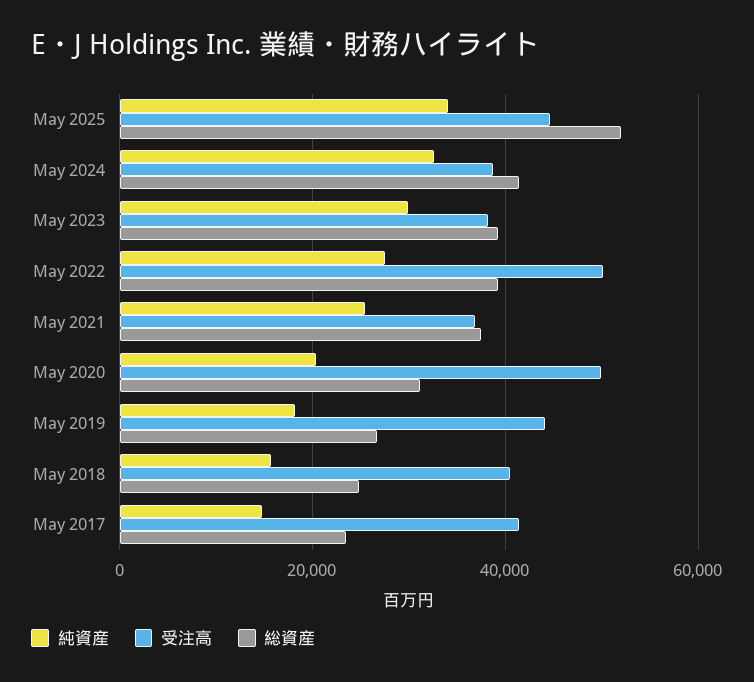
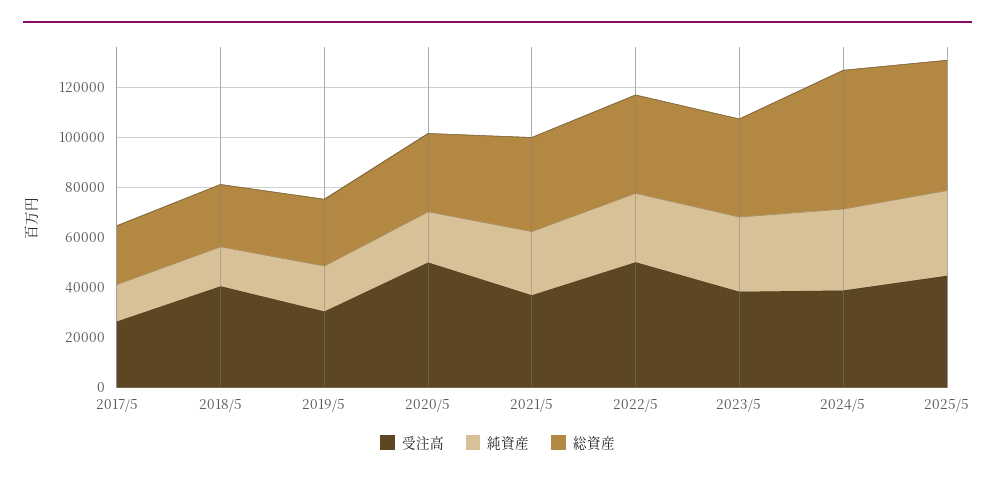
  {
    "純資産": {
      "May 2025": 34000,
      "May 2024": 32000,
      "May 2023": 30000,
      "May 2022": 28000,
      "May 2021": 26000,
      "May 2020": 20000,
      "May 2019": 18000,
      "May 2018": 16000,
      "May 2017": 14000
    },
    "受注高": {
      "May 2025": 44000,
      "May 2024": 38000,
      "May 2023": 38000,
      "May 2022": 50000,
      "May 2021": 36000,
      "May 2020": 50000,
-     "May 2019": 44000,
+     "May 2019": 30000,
      "May 2018": 40000,
-     "May 2017": 42000
+     "May 2017": 25000
    },
    "総資産": {
      "May 2025": 52000,
-     "May 2024": 42000,
+     "May 2024": 55000,
      "May 2023": 40000,
      "May 2022": 40000,
      "May 2021": 38000,
      "May 2020": 32000,
      "May 2019": 26000,
      "May 2018": 24000,
      "May 2017": 24000
    }
  }

